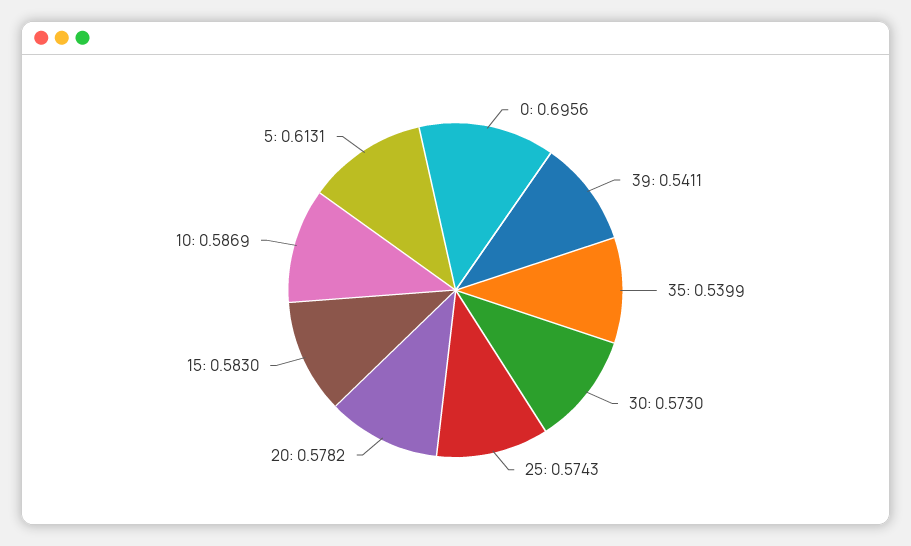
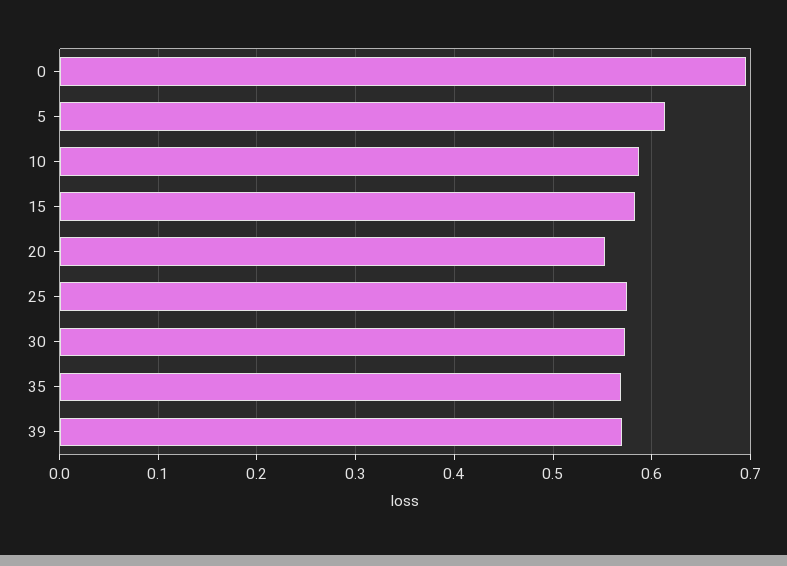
  {
    "0": 0.6956,
-   "39": 0.5411,
+   "39": 0.57,
-   "35": 0.5399,
+   "35": 0.57,
    "30": 0.573,
    "25": 0.5743,
-   "20": 0.5782,
+   "20": 0.55,
    "15": 0.583,
    "10": 0.5869,
    "5": 0.6131
  }

